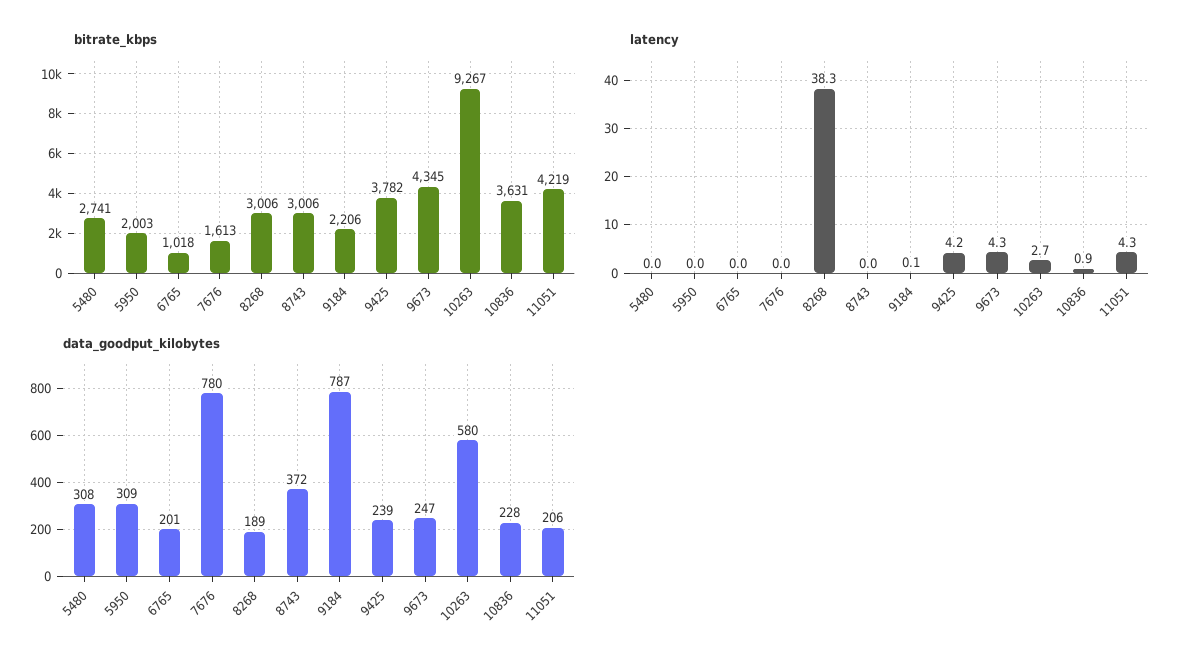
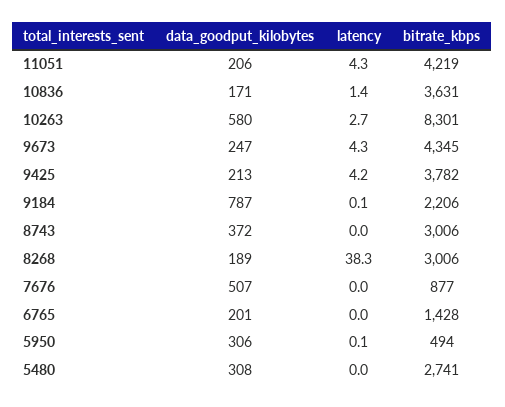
  {
    "bitrate_kbps": {
      "5480": 2741,
-     "5950": 2003,
+     "5950": 494,
-     "6765": 1018,
+     "6765": 1428,
-     "7676": 1613,
+     "7676": 877,
      "8268": 3006,
      "8743": 3006,
      "9184": 2206,
      "9425": 3782,
      "9673": 4345,
-     "10263": 9267,
+     "10263": 8301,
      "10836": 3631,
      "11051": 4219
    },
    "latency": {
      "5480": 0,
-     "5950": 0,
+     "5950": 0.1,
      "6765": 0,
      "7676": 0,
      "8268": 38.3,
      "8743": 0,
      "9184": 0.1,
      "9425": 4.2,
      "9673": 4.3,
      "10263": 2.7,
-     "10836": 0.9,
+     "10836": 1.4,
      "11051": 4.3
    },
    "data_goodput_kilobytes": {
      "5480": 308,
-     "5950": 309,
+     "5950": 306,
      "6765": 201,
-     "7676": 780,
+     "7676": 507,
      "8268": 189,
      "8743": 372,
      "9184": 787,
-     "9425": 239,
+     "9425": 213,
      "9673": 247,
      "10263": 580,
-     "10836": 228,
+     "10836": 171,
      "11051": 206
    }
  }

